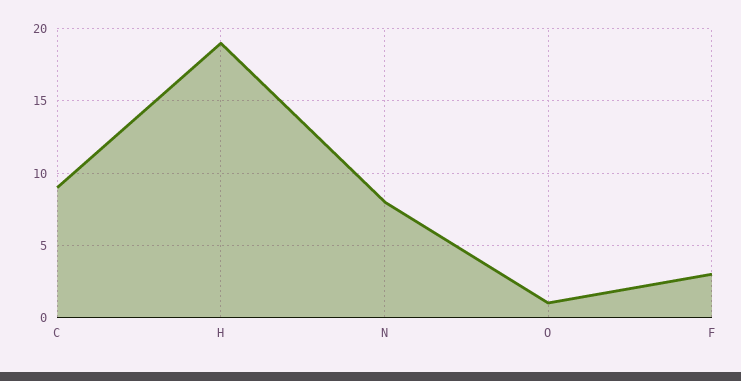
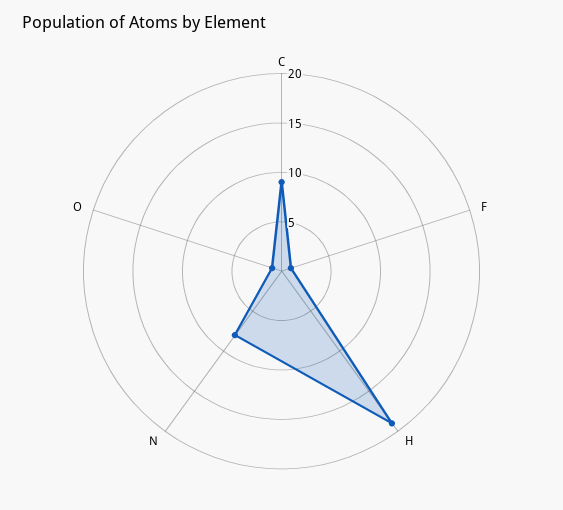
  {
    "C": 9,
    "H": 19,
    "N": 8,
    "O": 1,
-   "F": 3
+   "F": 1
  }

